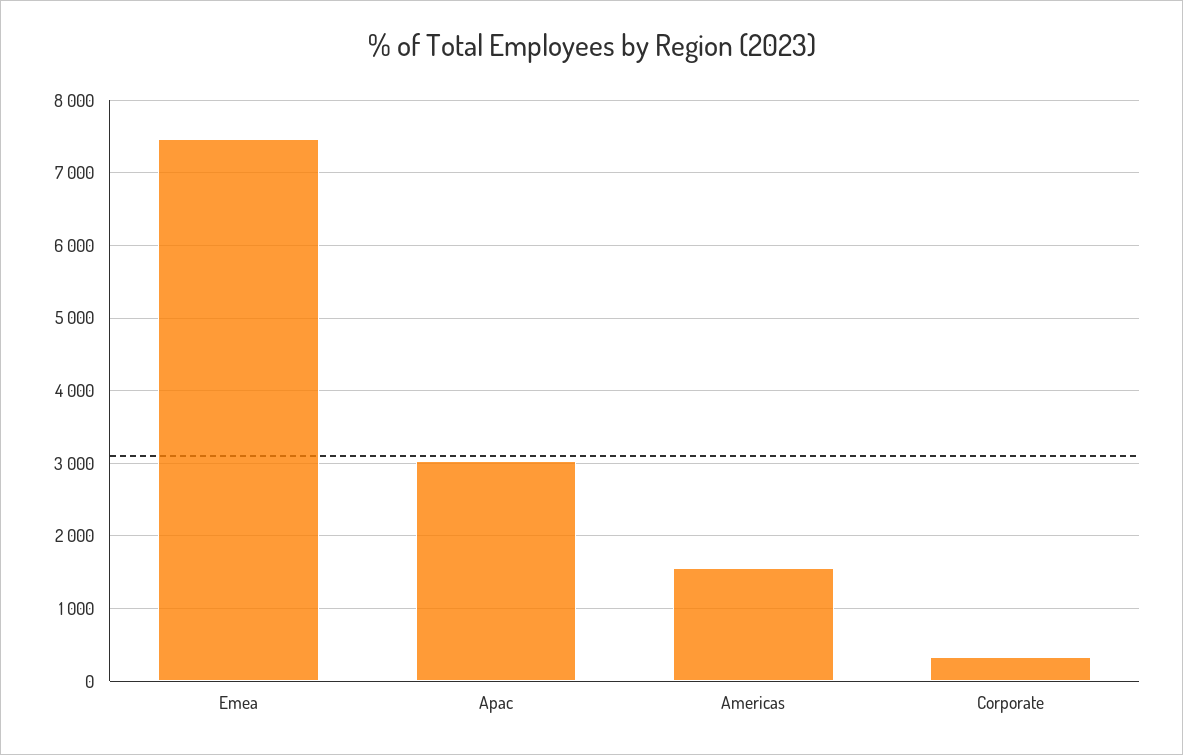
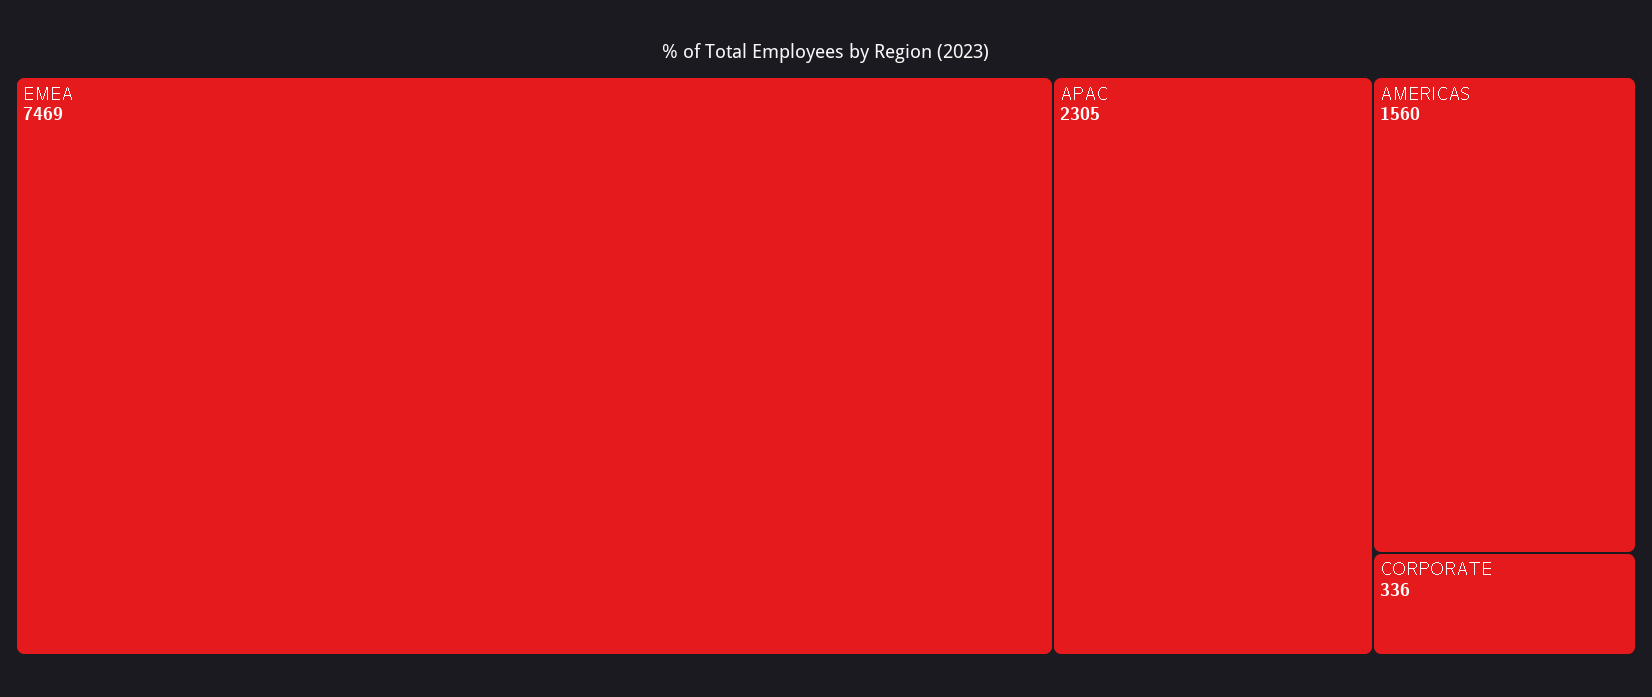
  {
    "Emea": 7469,
-   "Apac": 3000,
+   "Apac": 2305,
    "Americas": 1560,
    "Corporate": 336
  }

